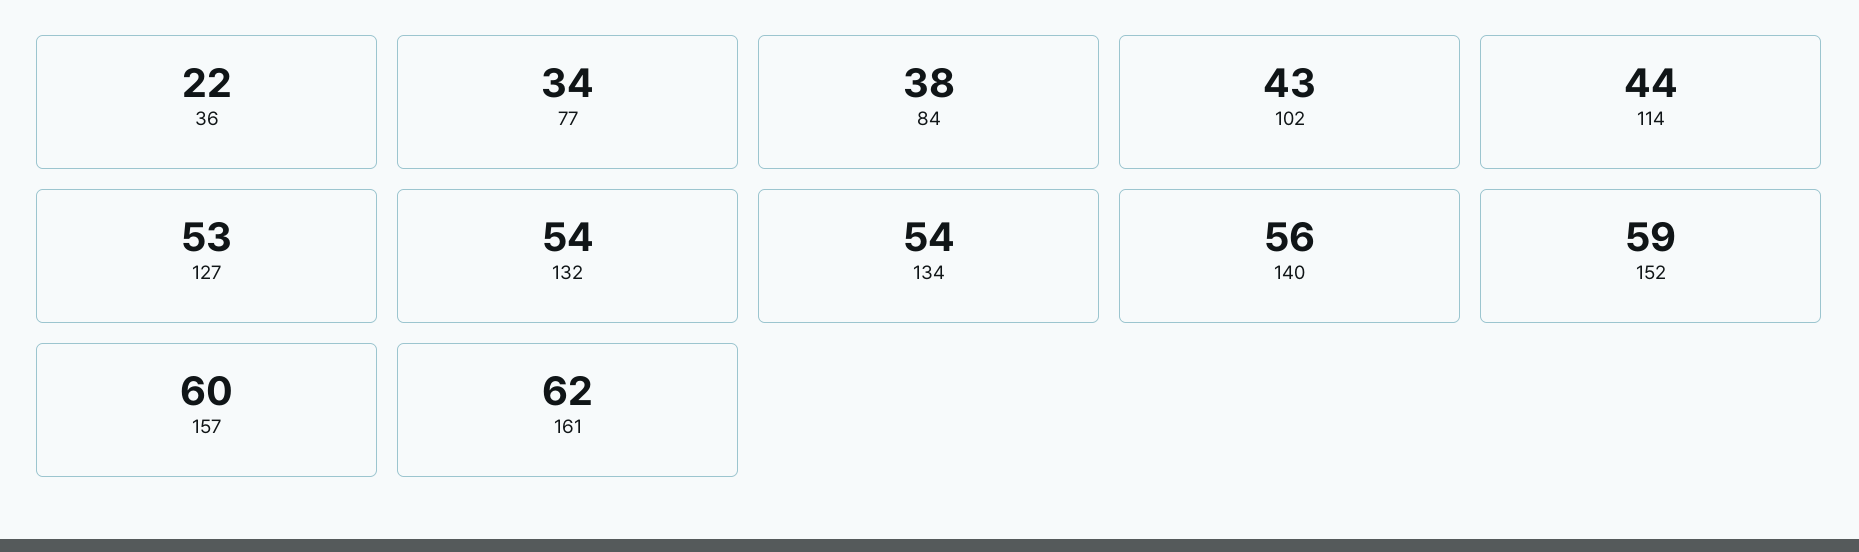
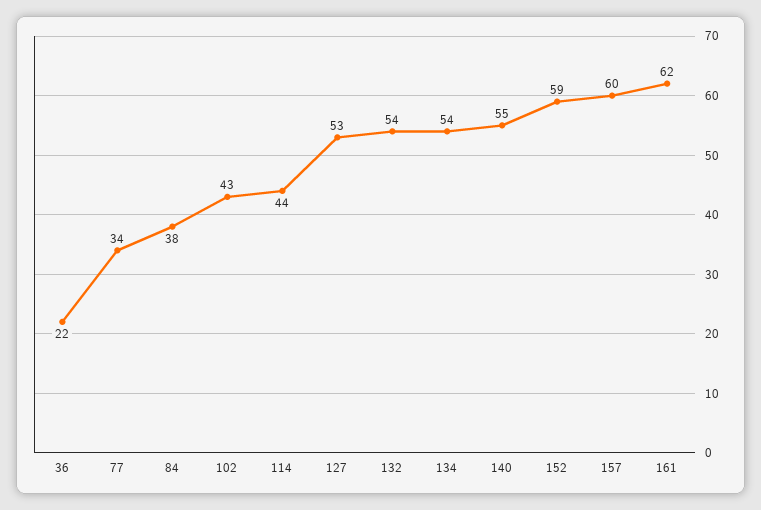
  {
    "36": 22,
    "77": 34,
    "84": 38,
    "102": 43,
    "114": 44,
    "127": 53,
    "132": 54,
    "134": 54,
-   "140": 56,
+   "140": 55,
    "152": 59,
    "157": 60,
    "161": 62
  }

